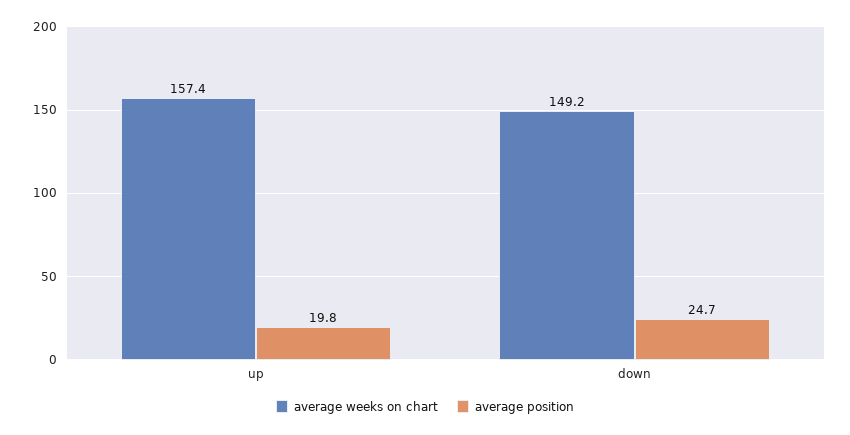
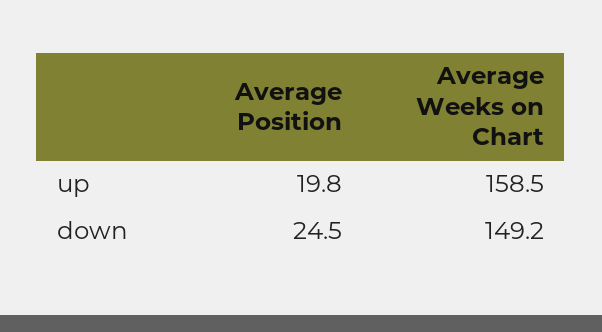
  {
    "average weeks on chart": {
-     "up": 157.4,
+     "up": 158.5,
      "down": 149.2
    },
    "average position": {
      "up": 19.8,
-     "down": 24.7
+     "down": 24.5
    }
  }

